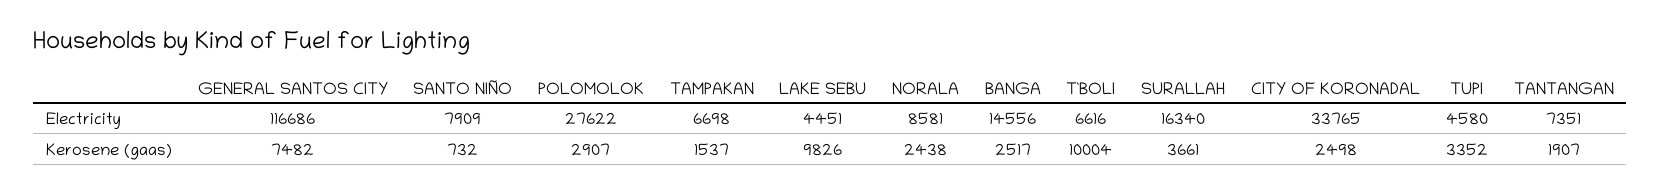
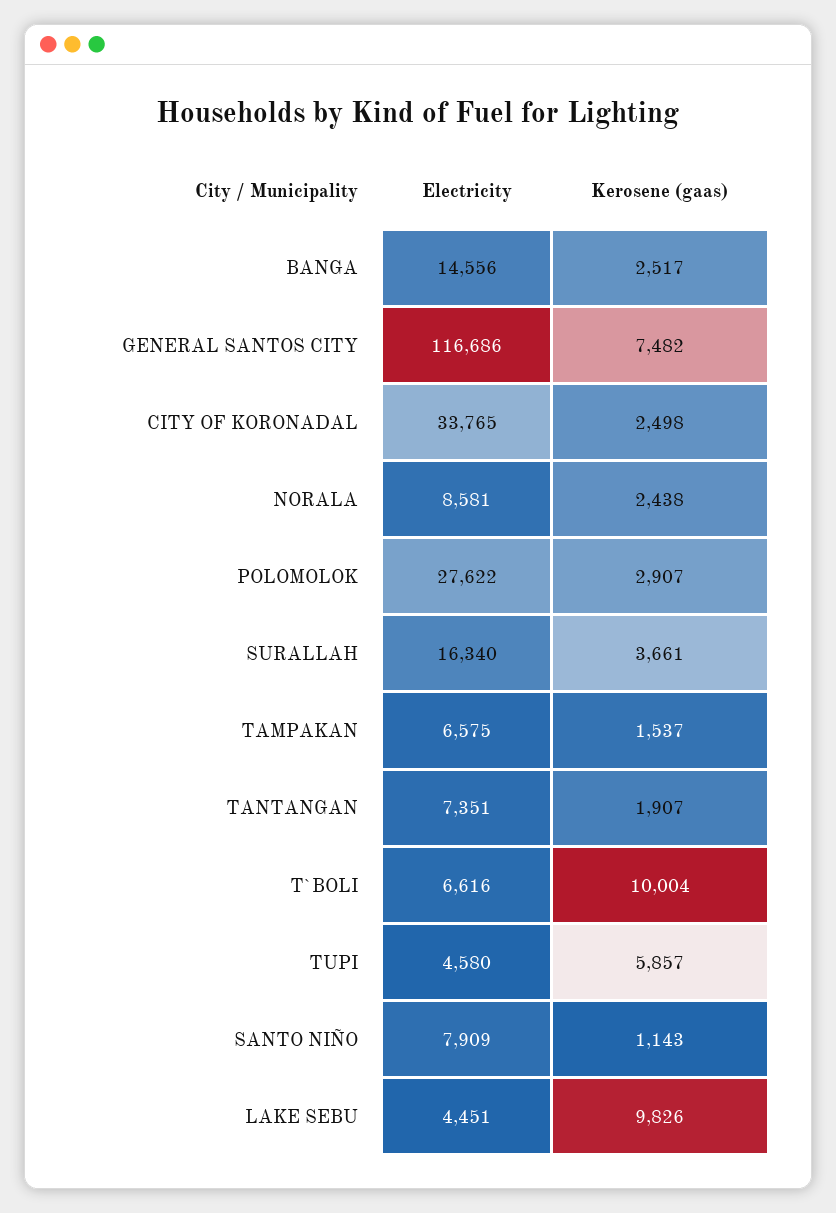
  {
    "GENERAL SANTOS CITY": {
      "Electricity": 116686,
      "Kerosene (gaas)": 7482
    },
    "SANTO NIÑO": {
      "Electricity": 7909,
-     "Kerosene (gaas)": 732
+     "Kerosene (gaas)": 1143
    },
    "POLOMOLOK": {
      "Electricity": 27622,
      "Kerosene (gaas)": 2907
    },
    "TAMPAKAN": {
-     "Electricity": 6698,
+     "Electricity": 6575,
      "Kerosene (gaas)": 1537
    },
    "LAKE SEBU": {
      "Electricity": 4451,
      "Kerosene (gaas)": 9826
    },
    "NORALA": {
      "Electricity": 8581,
      "Kerosene (gaas)": 2438
    },
    "BANGA": {
      "Electricity": 14556,
      "Kerosene (gaas)": 2517
    },
    "T`BOLI": {
      "Electricity": 6616,
      "Kerosene (gaas)": 10004
    },
    "SURALLAH": {
      "Electricity": 16340,
      "Kerosene (gaas)": 3661
    },
    "CITY OF KORONADAL": {
      "Electricity": 33765,
      "Kerosene (gaas)": 2498
    },
    "TUPI": {
      "Electricity": 4580,
-     "Kerosene (gaas)": 3352
+     "Kerosene (gaas)": 5857
    },
    "TANTANGAN": {
      "Electricity": 7351,
      "Kerosene (gaas)": 1907
    }
  }

